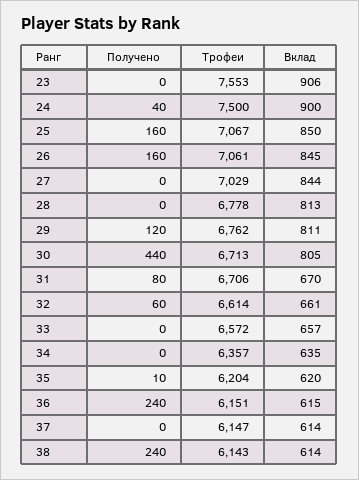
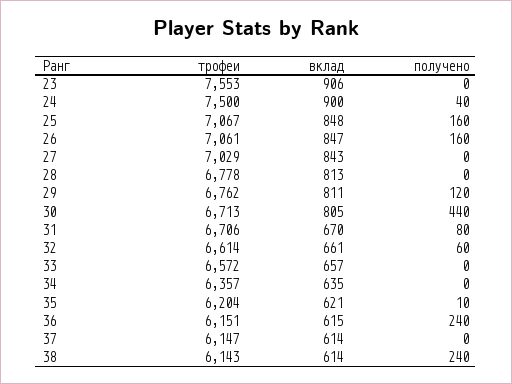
  {
    "Получено": {
      "23": 0,
      "24": 40,
      "25": 160,
      "26": 160,
      "27": 0,
      "28": 0,
      "29": 120,
      "30": 440,
      "31": 80,
      "32": 60,
      "33": 0,
      "34": 0,
      "35": 10,
      "36": 240,
      "37": 0,
      "38": 240
    },
    "Трофеи": {
      "23": 7553,
      "24": 7500,
      "25": 7067,
      "26": 7061,
      "27": 7029,
      "28": 6778,
      "29": 6762,
      "30": 6713,
      "31": 6706,
      "32": 6614,
      "33": 6572,
      "34": 6357,
      "35": 6204,
      "36": 6151,
      "37": 6147,
      "38": 6143
    },
    "Вклад": {
      "23": 906,
      "24": 900,
-     "25": 850,
+     "25": 848,
-     "26": 845,
+     "26": 847,
-     "27": 844,
+     "27": 843,
      "28": 813,
      "29": 811,
      "30": 805,
      "31": 670,
      "32": 661,
      "33": 657,
      "34": 635,
-     "35": 620,
+     "35": 621,
      "36": 615,
      "37": 614,
      "38": 614
    }
  }

